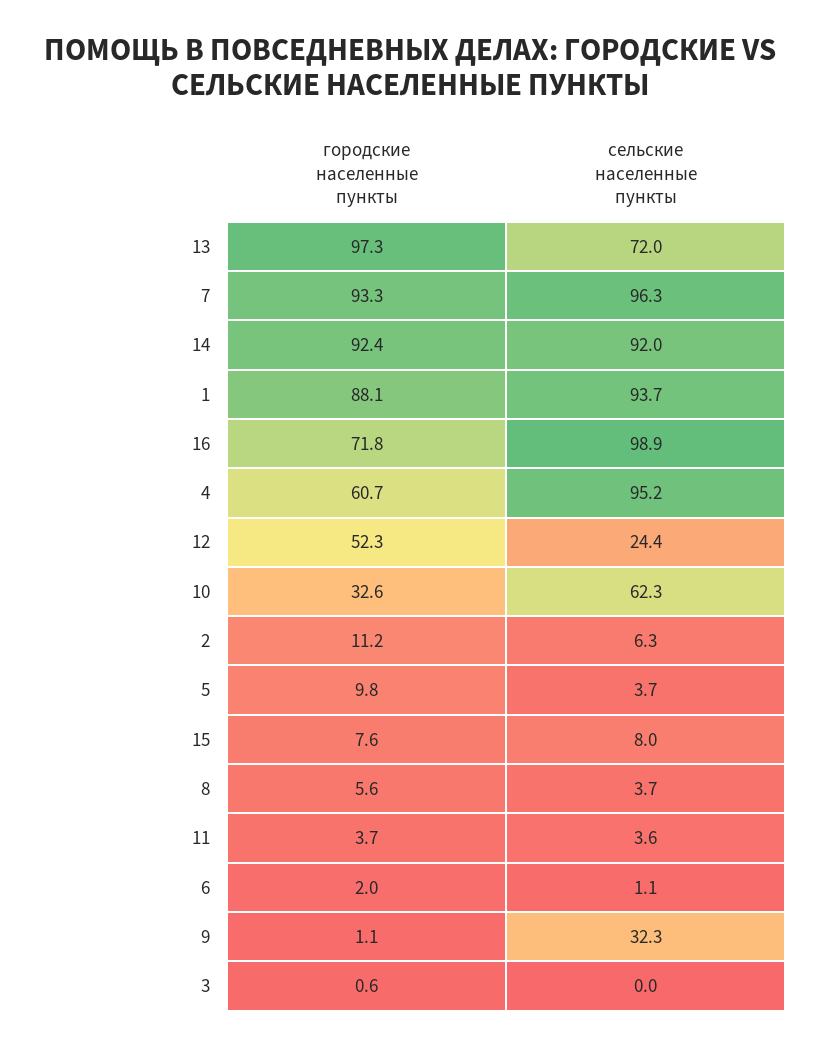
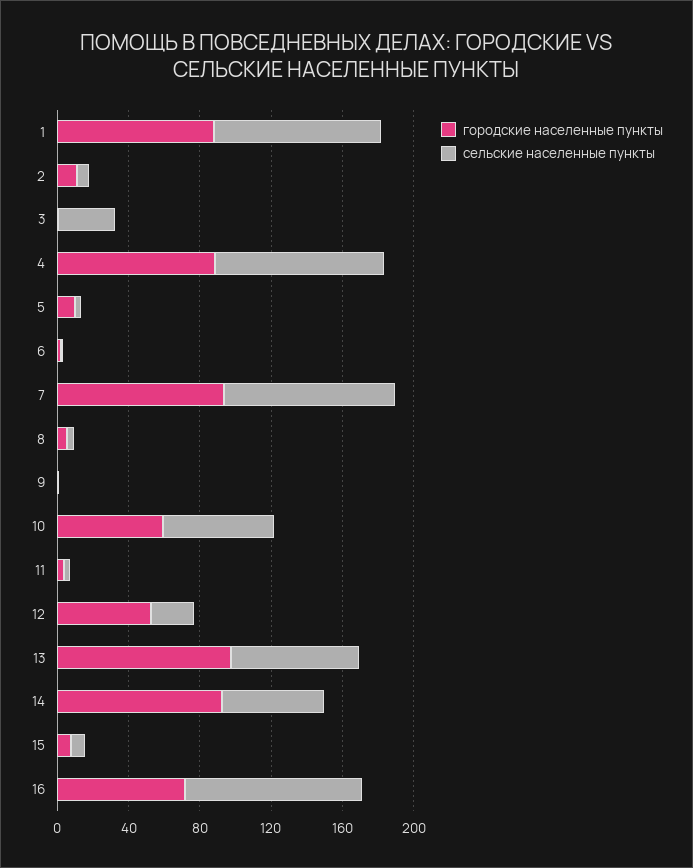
  {
    "городские населенные пункты": {
      "13": 97.3,
      "7": 93.3,
      "14": 92.4,
      "1": 88.1,
      "16": 71.8,
-     "4": 60.7,
+     "4": 90,
      "12": 52.3,
-     "10": 32.6,
+     "10": 60,
      "2": 11.2,
      "5": 9.8,
      "15": 7.6,
      "8": 5.6,
      "11": 3.7,
      "6": 2,
      "9": 1.1,
      "3": 0.6
    },
    "сельские населенные пункты": {
      "13": 72,
      "7": 96.3,
-     "14": 92,
+     "14": 60,
      "1": 93.7,
      "16": 98.9,
      "4": 95.2,
      "12": 24.4,
      "10": 62.3,
      "2": 6.3,
      "5": 3.7,
      "15": 8,
      "8": 3.7,
      "11": 3.6,
      "6": 1.1,
-     "9": 32.3,
+     "9": 0,
-     "3": 0
+     "3": 30
    }
  }

